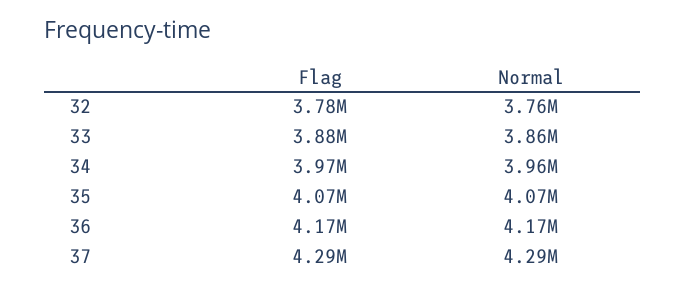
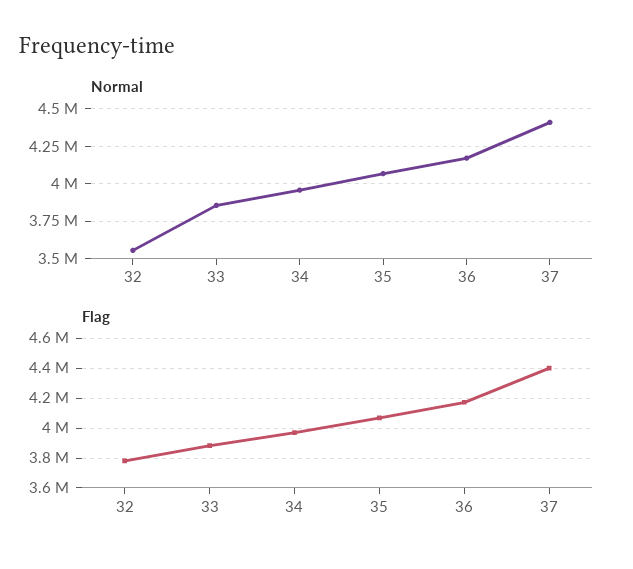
  {
    "Flag": {
      "32": 3780000,
      "33": 3880000,
      "34": 3970000,
      "35": 4070000,
      "36": 4170000,
-     "37": 4290000
+     "37": 4400000
    },
    "Normal": {
-     "32": 3760000,
+     "32": 3550000,
      "33": 3860000,
      "34": 3960000,
      "35": 4070000,
      "36": 4170000,
-     "37": 4290000
+     "37": 4400000
    }
  }

